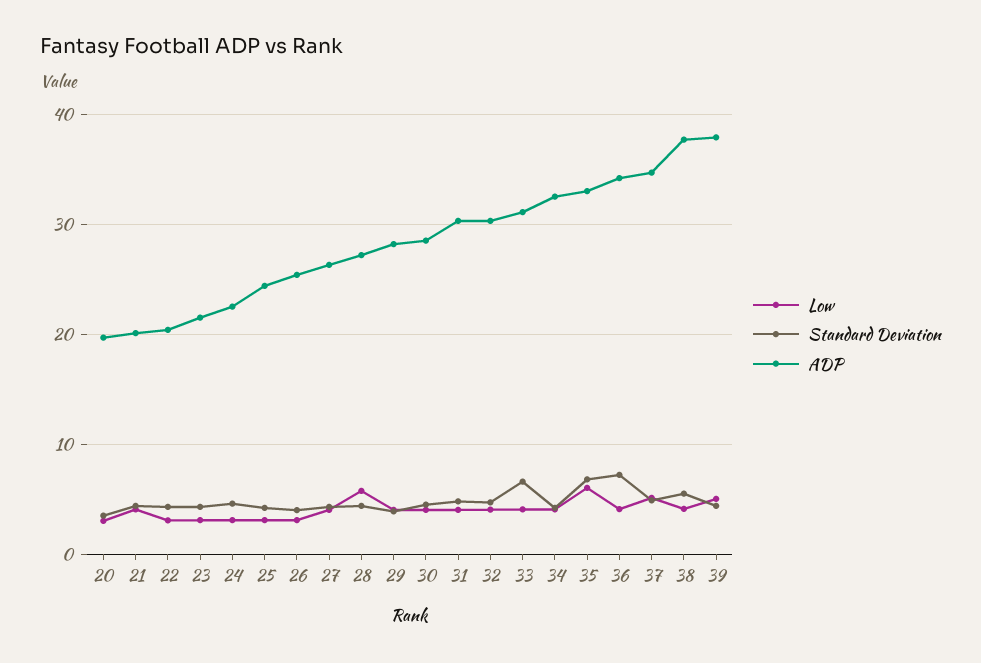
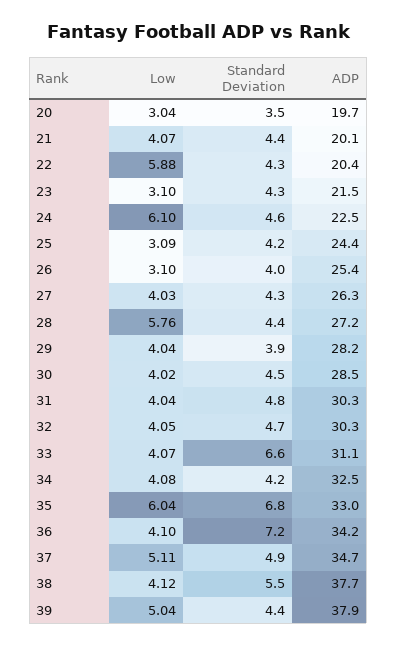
  {
    "Low": {
      "20": 3.04,
      "21": 4.07,
-     "22": 3,
+     "22": 5.88,
      "23": 3.1,
-     "24": 3,
+     "24": 6.1,
      "25": 3.09,
      "26": 3.1,
      "27": 4.03,
      "28": 5.76,
      "29": 4.04,
      "30": 4.02,
      "31": 4.04,
      "32": 4.05,
      "33": 4.07,
      "34": 4.08,
      "35": 6.04,
      "36": 4.1,
      "37": 5.11,
      "38": 4.12,
      "39": 5.04
    },
    "Standard Deviation": {
      "20": 3.5,
      "21": 4.4,
      "22": 4.3,
      "23": 4.3,
      "24": 4.6,
      "25": 4.2,
      "26": 4,
      "27": 4.3,
      "28": 4.4,
      "29": 3.9,
      "30": 4.5,
      "31": 4.8,
      "32": 4.7,
      "33": 6.6,
      "34": 4.2,
      "35": 6.8,
      "36": 7.2,
      "37": 4.9,
      "38": 5.5,
      "39": 4.4
    },
    "ADP": {
      "20": 19.7,
      "21": 20.1,
      "22": 20.4,
      "23": 21.5,
      "24": 22.5,
      "25": 24.4,
      "26": 25.4,
      "27": 26.3,
      "28": 27.2,
      "29": 28.2,
      "30": 28.5,
      "31": 30.3,
      "32": 30.3,
      "33": 31.1,
      "34": 32.5,
      "35": 33,
      "36": 34.2,
      "37": 34.7,
      "38": 37.7,
      "39": 37.9
    }
  }

